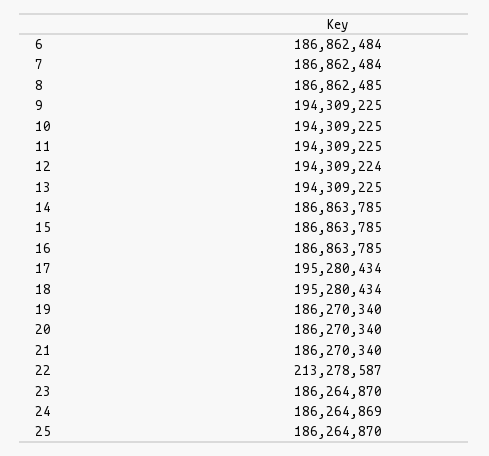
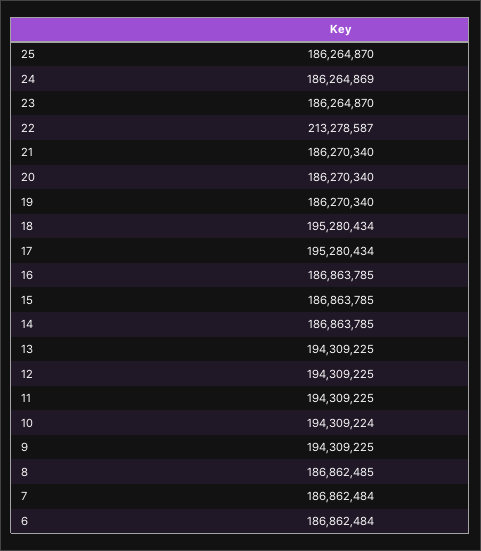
  {
    "6": 186862484,
    "7": 186862484,
    "8": 186862485,
    "9": 194309225,
-   "10": 194309225,
+   "10": 194309224,
    "11": 194309225,
-   "12": 194309224,
+   "12": 194309225,
    "13": 194309225,
    "14": 186863785,
    "15": 186863785,
    "16": 186863785,
    "17": 195280434,
    "18": 195280434,
    "19": 186270340,
    "20": 186270340,
    "21": 186270340,
    "22": 213278587,
    "23": 186264870,
    "24": 186264869,
    "25": 186264870
  }

